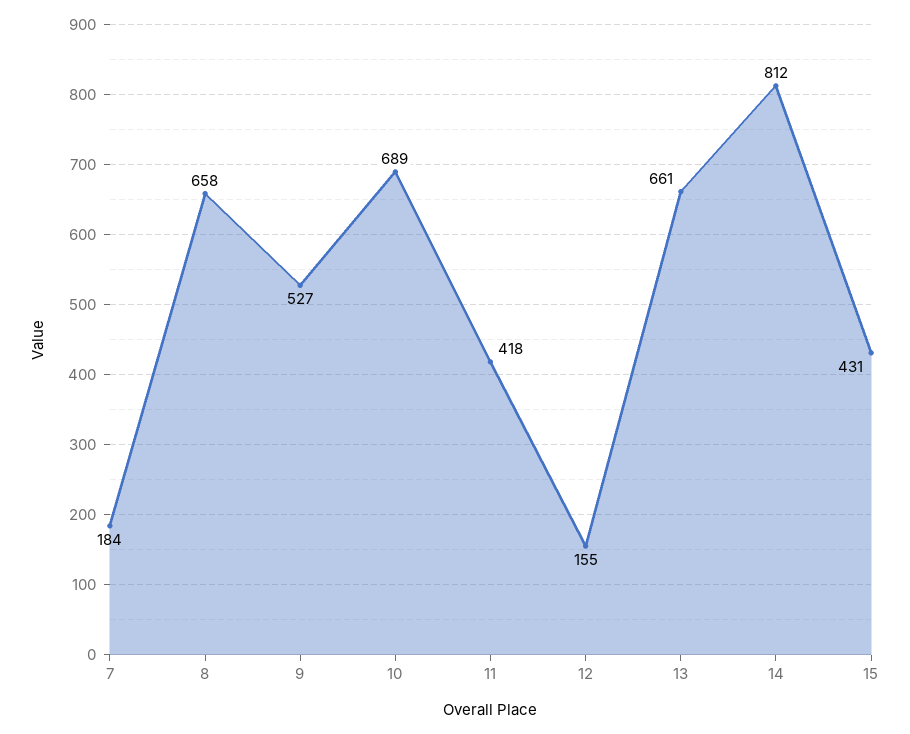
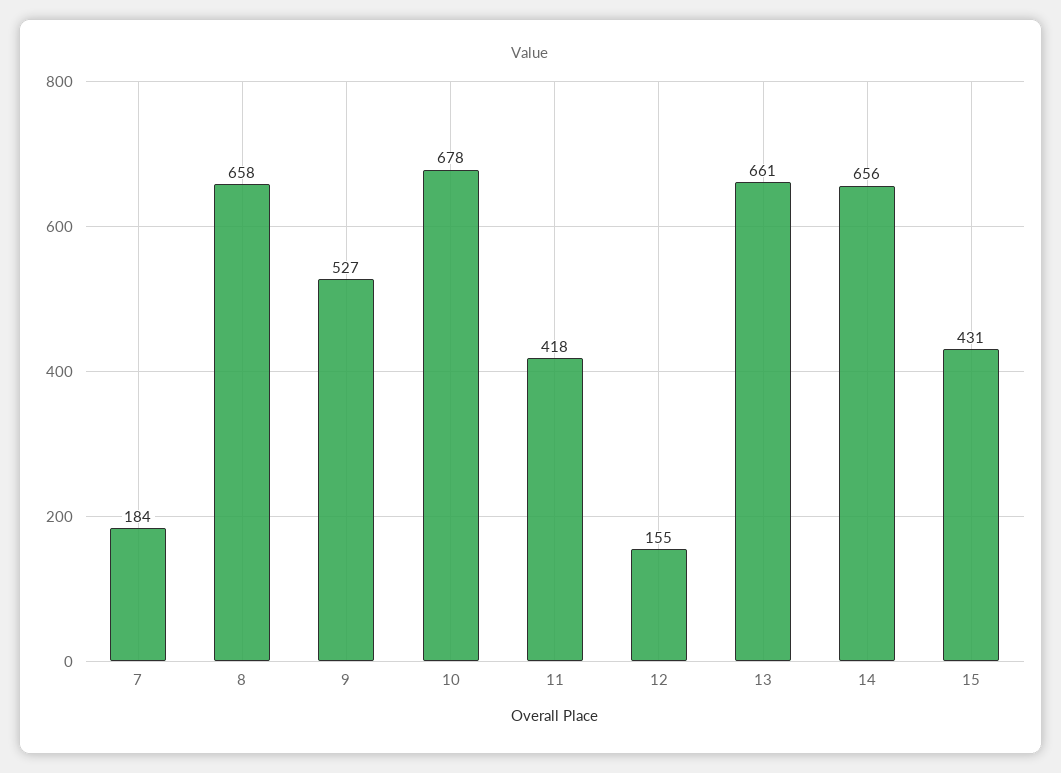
  {
    "7": 184,
    "8": 658,
    "9": 527,
-   "10": 689,
+   "10": 678,
    "11": 418,
    "12": 155,
    "13": 661,
-   "14": 812,
+   "14": 656,
    "15": 431
  }

